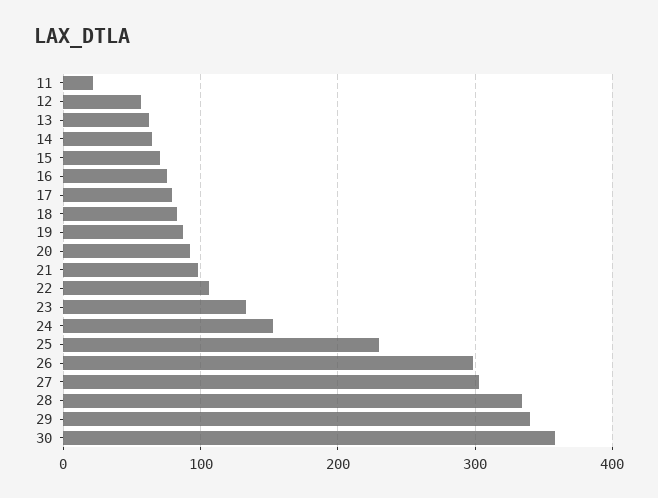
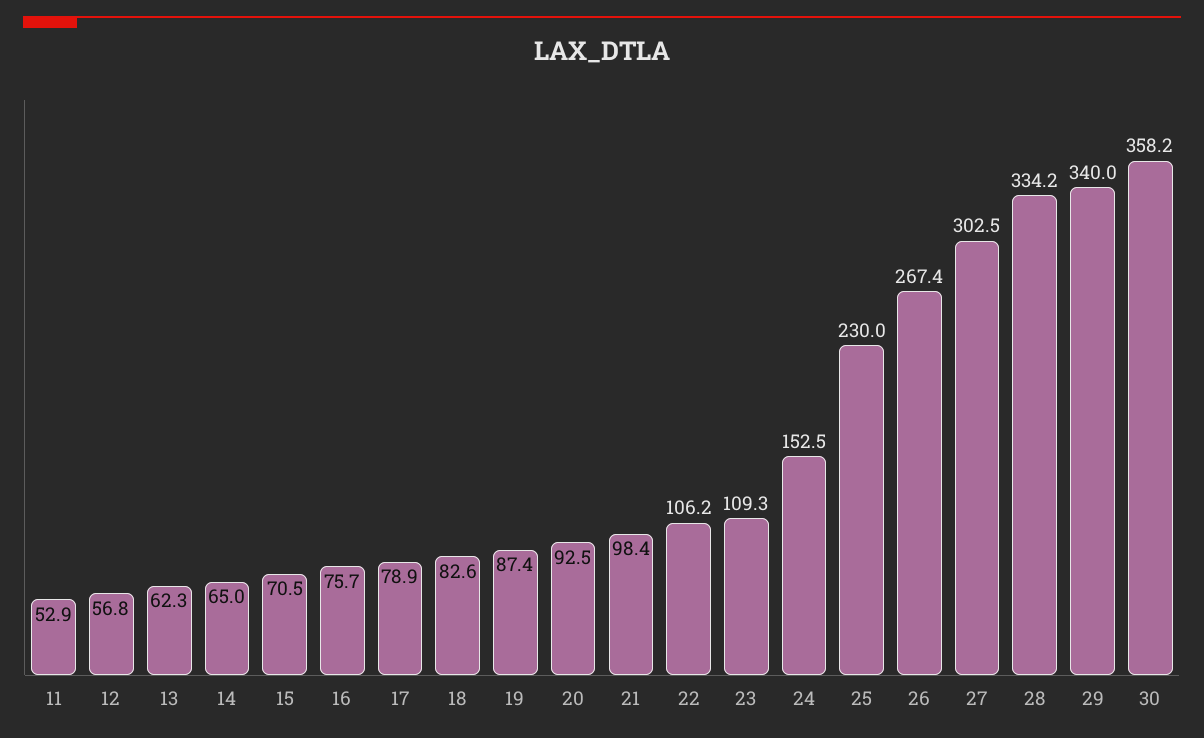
  {
-   "11": 20,
+   "11": 52.9,
    "12": 56.8,
    "13": 62.3,
    "14": 65,
    "15": 70.5,
    "16": 75.7,
    "17": 78.9,
    "18": 82.6,
    "19": 87.4,
    "20": 92.5,
    "21": 98.4,
    "22": 106.2,
-   "23": 130,
+   "23": 109.3,
    "24": 152.5,
    "25": 230,
-   "26": 300,
+   "26": 267.4,
    "27": 302.5,
    "28": 334.2,
    "29": 340,
    "30": 358.2
  }

